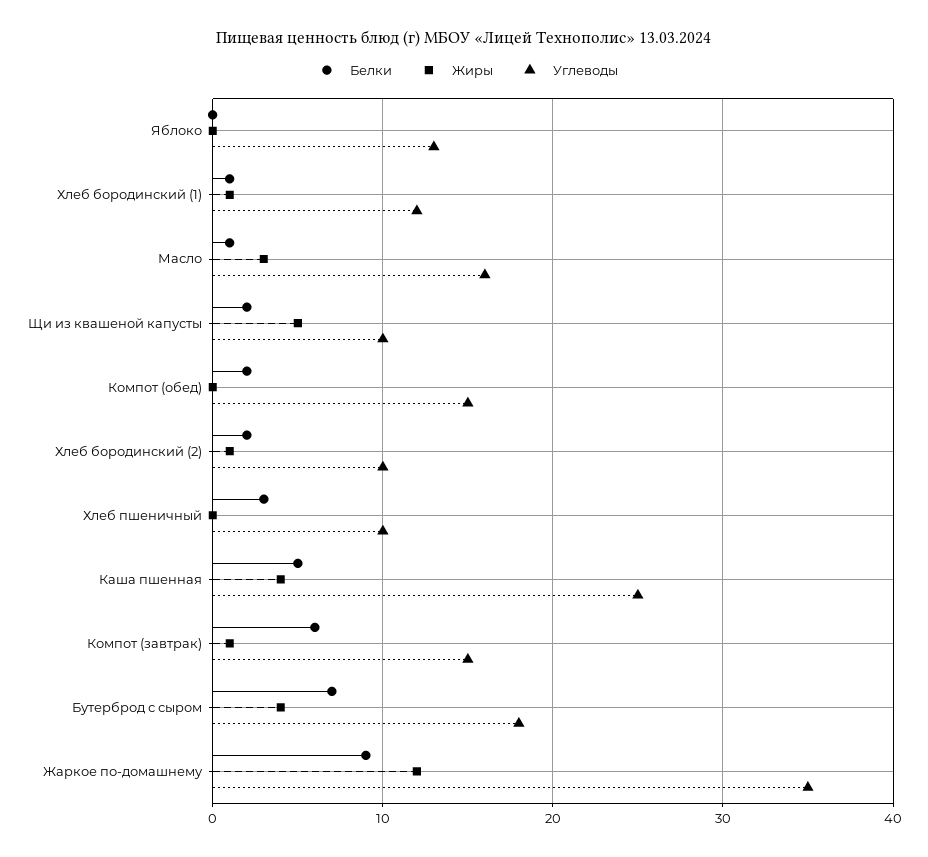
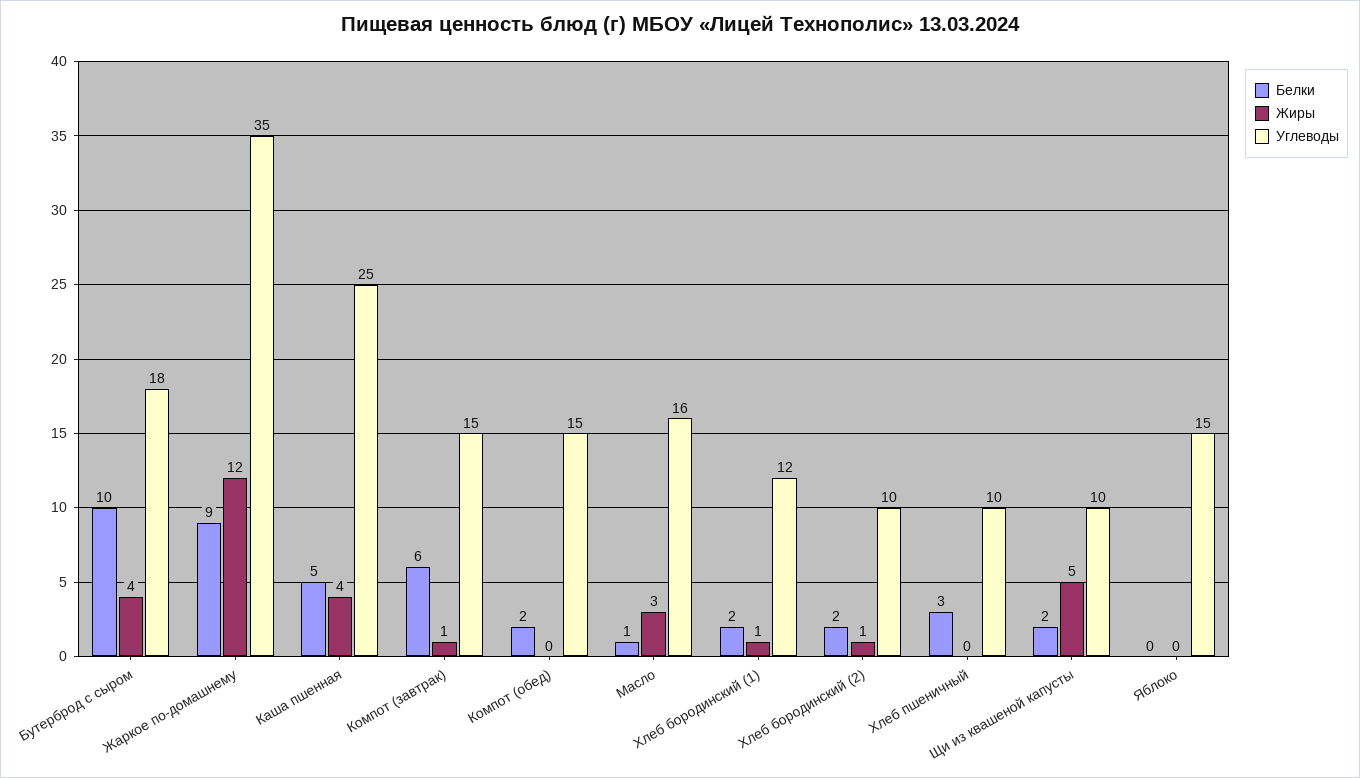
  {
    "Белки": {
      "Яблоко": 0,
-     "Хлеб бородинский (1)": 1,
+     "Хлеб бородинский (1)": 2,
      "Масло": 1,
      "Щи из квашеной капусты": 2,
      "Компот (обед)": 2,
      "Хлеб бородинский (2)": 2,
      "Хлеб пшеничный": 3,
      "Каша пшенная": 5,
      "Компот (завтрак)": 6,
-     "Бутерброд с сыром": 7,
+     "Бутерброд с сыром": 10,
      "Жаркое по-домашнему": 9
    },
    "Жиры": {
      "Яблоко": 0,
      "Хлеб бородинский (1)": 1,
      "Масло": 3,
      "Щи из квашеной капусты": 5,
      "Компот (обед)": 0,
      "Хлеб бородинский (2)": 1,
      "Хлеб пшеничный": 0,
      "Каша пшенная": 4,
      "Компот (завтрак)": 1,
      "Бутерброд с сыром": 4,
      "Жаркое по-домашнему": 12
    },
    "Углеводы": {
-     "Яблоко": 13,
+     "Яблоко": 15,
      "Хлеб бородинский (1)": 12,
      "Масло": 16,
      "Щи из квашеной капусты": 10,
      "Компот (обед)": 15,
      "Хлеб бородинский (2)": 10,
      "Хлеб пшеничный": 10,
      "Каша пшенная": 25,
      "Компот (завтрак)": 15,
      "Бутерброд с сыром": 18,
      "Жаркое по-домашнему": 35
    }
  }

